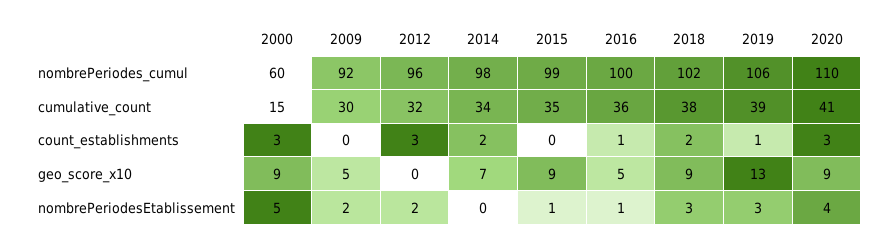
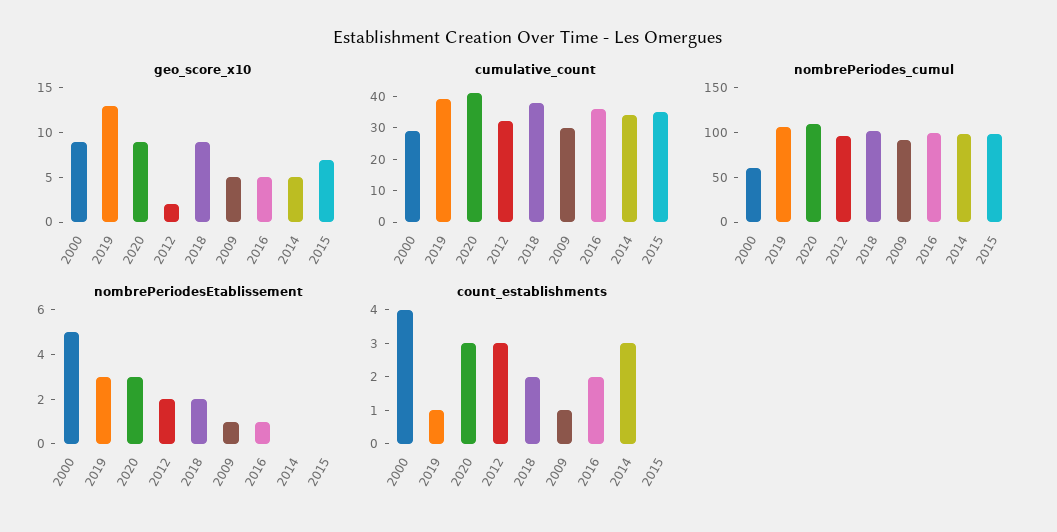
  {
    "nombrePeriodes_cumul": {
      "2000": 60,
      "2009": 92,
      "2012": 96,
      "2014": 98,
      "2015": 99,
      "2016": 100,
      "2018": 102,
      "2019": 106,
      "2020": 110
    },
    "cumulative_count": {
-     "2000": 15,
+     "2000": 30,
      "2009": 30,
      "2012": 32,
      "2014": 34,
      "2015": 35,
      "2016": 36,
      "2018": 38,
      "2019": 39,
      "2020": 41
    },
    "count_establishments": {
-     "2000": 3,
+     "2000": 4,
-     "2009": 0,
+     "2009": 1,
      "2012": 3,
-     "2014": 2,
+     "2014": 3,
      "2015": 0,
-     "2016": 1,
+     "2016": 2,
      "2018": 2,
      "2019": 1,
      "2020": 3
    },
    "geo_score_x10": {
      "2000": 9,
      "2009": 5,
-     "2012": 0,
+     "2012": 2,
-     "2014": 7,
+     "2014": 5,
-     "2015": 9,
+     "2015": 7,
      "2016": 5,
      "2018": 9,
      "2019": 13,
      "2020": 9
    },
    "nombrePeriodesEtablissement": {
      "2000": 5,
-     "2009": 2,
+     "2009": 1,
      "2012": 2,
      "2014": 0,
-     "2015": 1,
+     "2015": 0,
      "2016": 1,
-     "2018": 3,
+     "2018": 2,
      "2019": 3,
-     "2020": 4
+     "2020": 3
    }
  }

